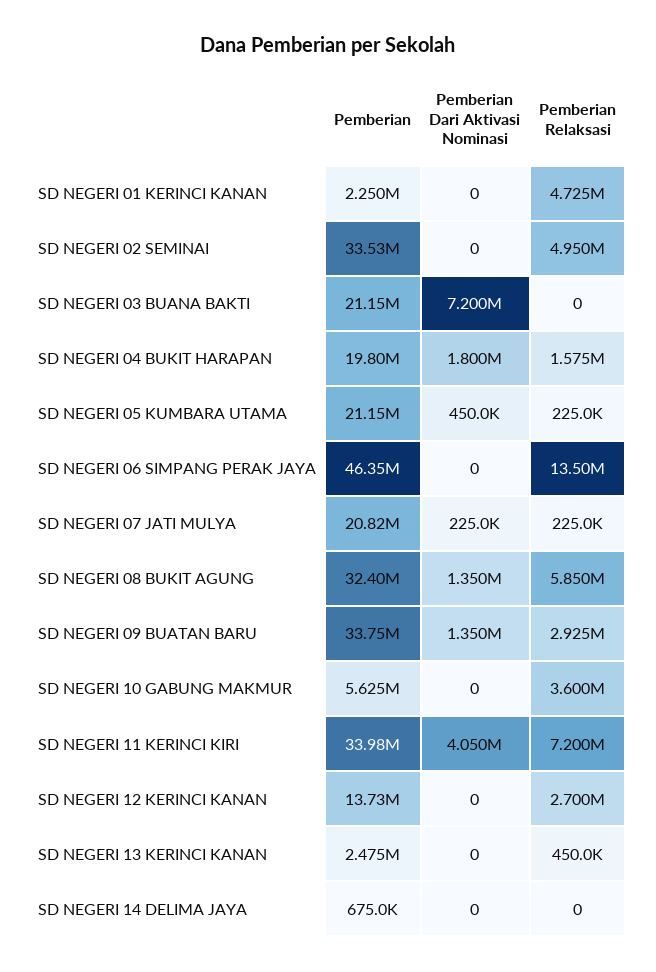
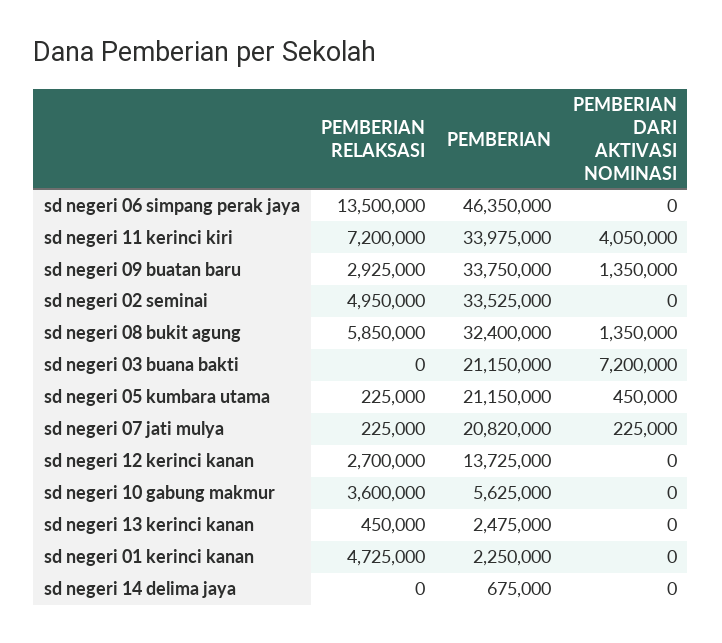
  {
    "Pemberian": {
      "SD NEGERI 01 KERINCI KANAN": 2250000,
      "SD NEGERI 02 SEMINAI": 33525000,
      "SD NEGERI 03 BUANA BAKTI": 21150000,
-     "SD NEGERI 04 BUKIT HARAPAN": 19800000,
      "SD NEGERI 05 KUMBARA UTAMA": 21150000,
      "SD NEGERI 06 SIMPANG PERAK JAYA": 46350000,
      "SD NEGERI 07 JATI MULYA": 20820000,
      "SD NEGERI 08 BUKIT AGUNG": 32400000,
      "SD NEGERI 09 BUATAN BARU": 33750000,
      "SD NEGERI 10 GABUNG MAKMUR": 5625000,
      "SD NEGERI 11 KERINCI KIRI": 33975000,
      "SD NEGERI 12 KERINCI KANAN": 13725000,
      "SD NEGERI 13 KERINCI KANAN": 2475000,
      "SD NEGERI 14 DELIMA JAYA": 675000
    },
    "Pemberian Dari Aktivasi Nominasi": {
      "SD NEGERI 01 KERINCI KANAN": 0,
      "SD NEGERI 02 SEMINAI": 0,
      "SD NEGERI 03 BUANA BAKTI": 7200000,
-     "SD NEGERI 04 BUKIT HARAPAN": 1800000,
      "SD NEGERI 05 KUMBARA UTAMA": 450000,
      "SD NEGERI 06 SIMPANG PERAK JAYA": 0,
      "SD NEGERI 07 JATI MULYA": 225000,
      "SD NEGERI 08 BUKIT AGUNG": 1350000,
      "SD NEGERI 09 BUATAN BARU": 1350000,
      "SD NEGERI 10 GABUNG MAKMUR": 0,
      "SD NEGERI 11 KERINCI KIRI": 4050000,
      "SD NEGERI 12 KERINCI KANAN": 0,
      "SD NEGERI 13 KERINCI KANAN": 0,
      "SD NEGERI 14 DELIMA JAYA": 0
    },
    "Pemberian Relaksasi": {
      "SD NEGERI 01 KERINCI KANAN": 4725000,
      "SD NEGERI 02 SEMINAI": 4950000,
      "SD NEGERI 03 BUANA BAKTI": 0,
-     "SD NEGERI 04 BUKIT HARAPAN": 1575000,
      "SD NEGERI 05 KUMBARA UTAMA": 225000,
      "SD NEGERI 06 SIMPANG PERAK JAYA": 13500000,
      "SD NEGERI 07 JATI MULYA": 225000,
      "SD NEGERI 08 BUKIT AGUNG": 5850000,
      "SD NEGERI 09 BUATAN BARU": 2925000,
      "SD NEGERI 10 GABUNG MAKMUR": 3600000,
      "SD NEGERI 11 KERINCI KIRI": 7200000,
      "SD NEGERI 12 KERINCI KANAN": 2700000,
      "SD NEGERI 13 KERINCI KANAN": 450000,
      "SD NEGERI 14 DELIMA JAYA": 0
    }
  }

